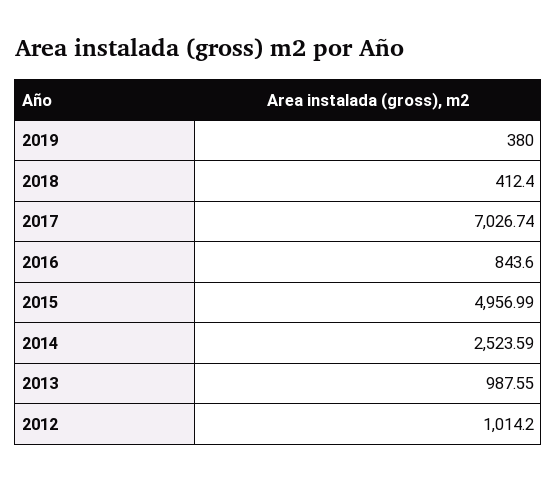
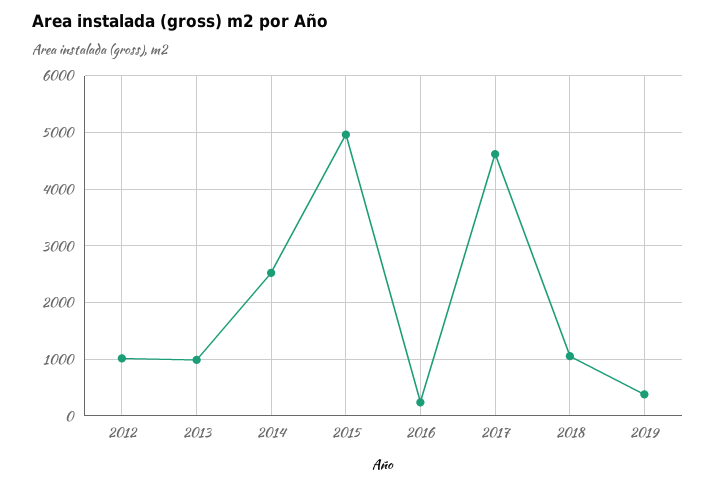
  {
    "2019": 380,
-   "2018": 412.4,
+   "2018": 1000,
-   "2017": 7026.74,
+   "2017": 4600,
-   "2016": 843.6,
+   "2016": 200,
    "2015": 4956.99,
    "2014": 2523.59,
    "2013": 987.55,
    "2012": 1014.2
  }

